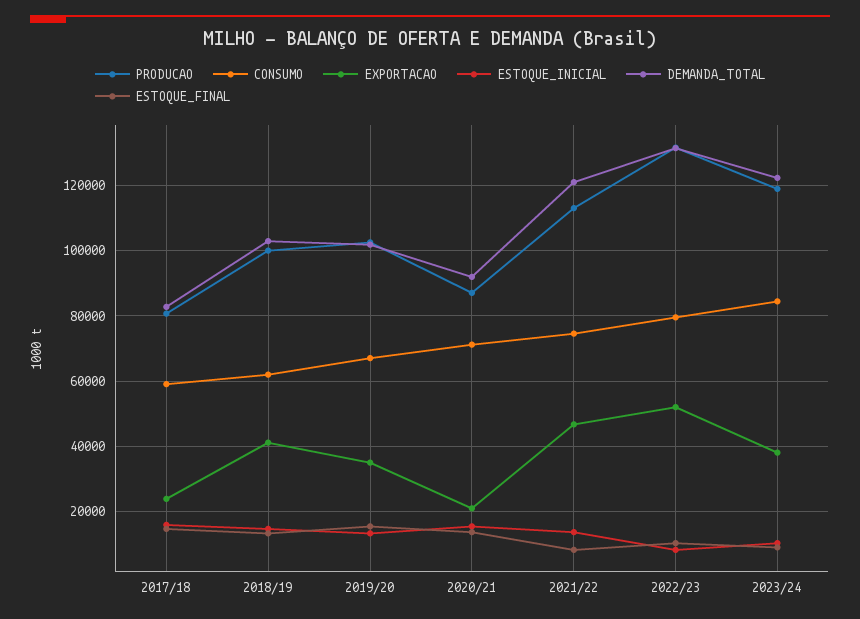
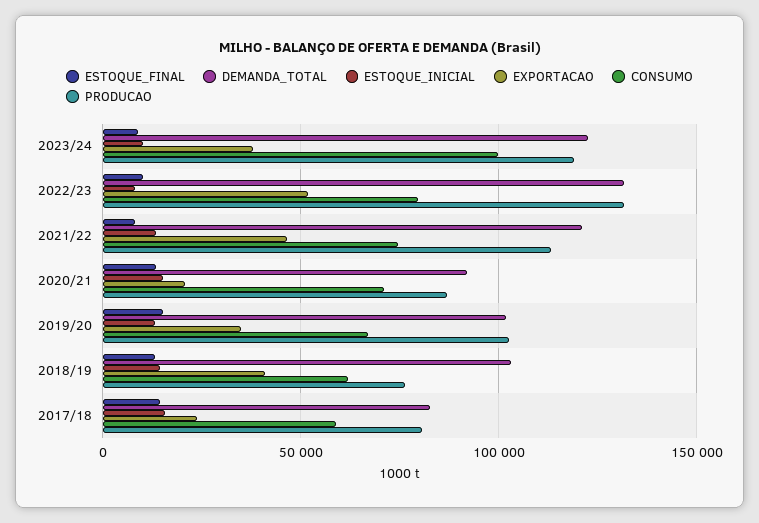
  {
    "PRODUCAO": {
      "2017/18": 80000,
-     "2018/19": 100000,
+     "2018/19": 75000,
      "2019/20": 102000,
      "2020/21": 88000,
      "2021/22": 114000,
      "2022/23": 132000,
      "2023/24": 120000
    },
    "CONSUMO": {
      "2017/18": 60000,
      "2018/19": 62000,
      "2019/20": 68000,
      "2020/21": 72000,
      "2021/22": 74000,
      "2022/23": 80000,
-     "2023/24": 84000
+     "2023/24": 100000
    },
    "EXPORTACAO": {
      "2017/18": 24000,
      "2018/19": 42000,
      "2019/20": 34000,
      "2020/21": 20000,
      "2021/22": 46000,
      "2022/23": 52000,
      "2023/24": 38000
    },
    "ESTOQUE_INICIAL": {
      "2017/18": 16000,
      "2018/19": 14000,
      "2019/20": 14000,
      "2020/21": 16000,
      "2021/22": 14000,
      "2022/23": 8000,
      "2023/24": 10000
    },
    "DEMANDA_TOTAL": {
      "2017/18": 82000,
      "2018/19": 104000,
      "2019/20": 102000,
      "2020/21": 92000,
      "2021/22": 122000,
      "2022/23": 132000,
      "2023/24": 122000
    },
    "ESTOQUE_FINAL": {
      "2017/18": 14000,
      "2018/19": 14000,
      "2019/20": 16000,
      "2020/21": 14000,
      "2021/22": 8000,
      "2022/23": 10000,
      "2023/24": 8000
    }
  }

